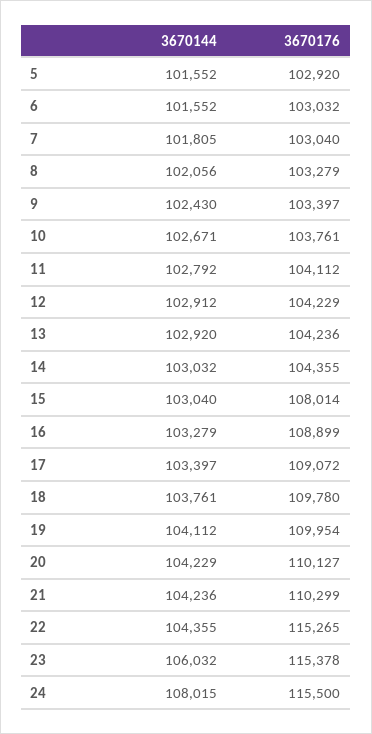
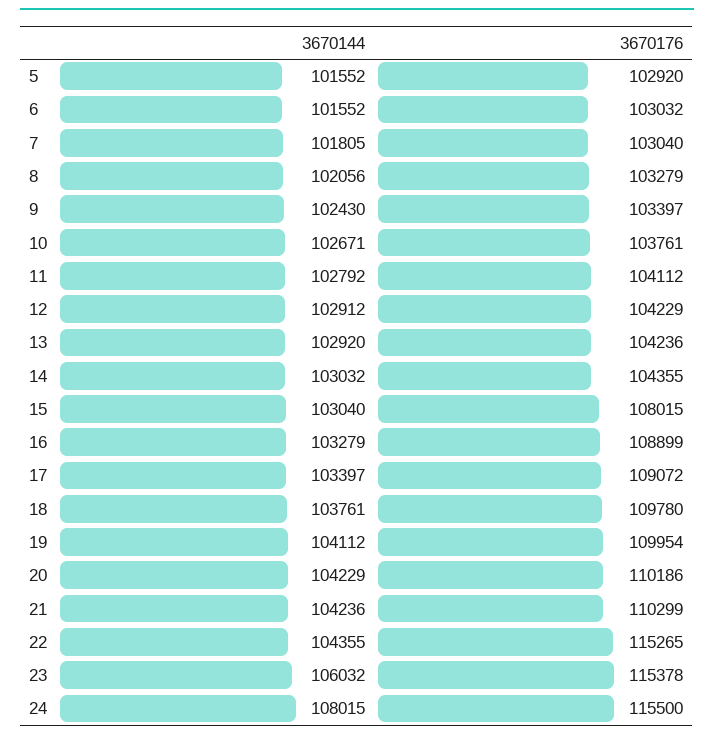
  {
    "3670144": {
      "5": 101552,
      "6": 101552,
      "7": 101805,
      "8": 102056,
      "9": 102430,
      "10": 102671,
      "11": 102792,
      "12": 102912,
      "13": 102920,
      "14": 103032,
      "15": 103040,
      "16": 103279,
      "17": 103397,
      "18": 103761,
      "19": 104112,
      "20": 104229,
      "21": 104236,
      "22": 104355,
      "23": 106032,
      "24": 108015
    },
    "3670176": {
      "5": 102920,
      "6": 103032,
      "7": 103040,
      "8": 103279,
      "9": 103397,
      "10": 103761,
      "11": 104112,
      "12": 104229,
      "13": 104236,
      "14": 104355,
-     "15": 108014,
+     "15": 108015,
      "16": 108899,
      "17": 109072,
      "18": 109780,
      "19": 109954,
-     "20": 110127,
+     "20": 110186,
      "21": 110299,
      "22": 115265,
      "23": 115378,
      "24": 115500
    }
  }

